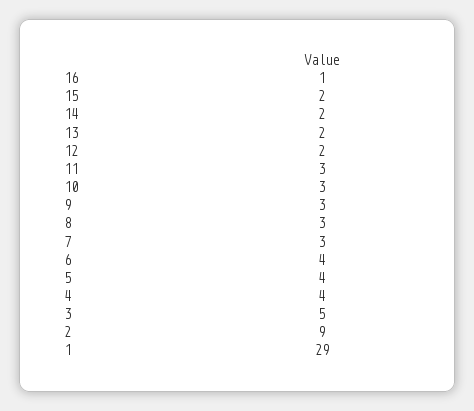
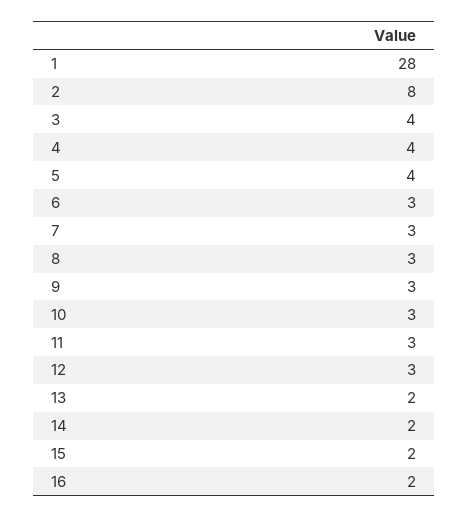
  {
-   "16": 1,
+   "16": 2,
    "15": 2,
    "14": 2,
    "13": 2,
-   "12": 2,
+   "12": 3,
    "11": 3,
    "10": 3,
    "9": 3,
    "8": 3,
    "7": 3,
-   "6": 4,
+   "6": 3,
    "5": 4,
    "4": 4,
-   "3": 5,
+   "3": 4,
-   "2": 9,
+   "2": 8,
-   "1": 29
+   "1": 28
  }

